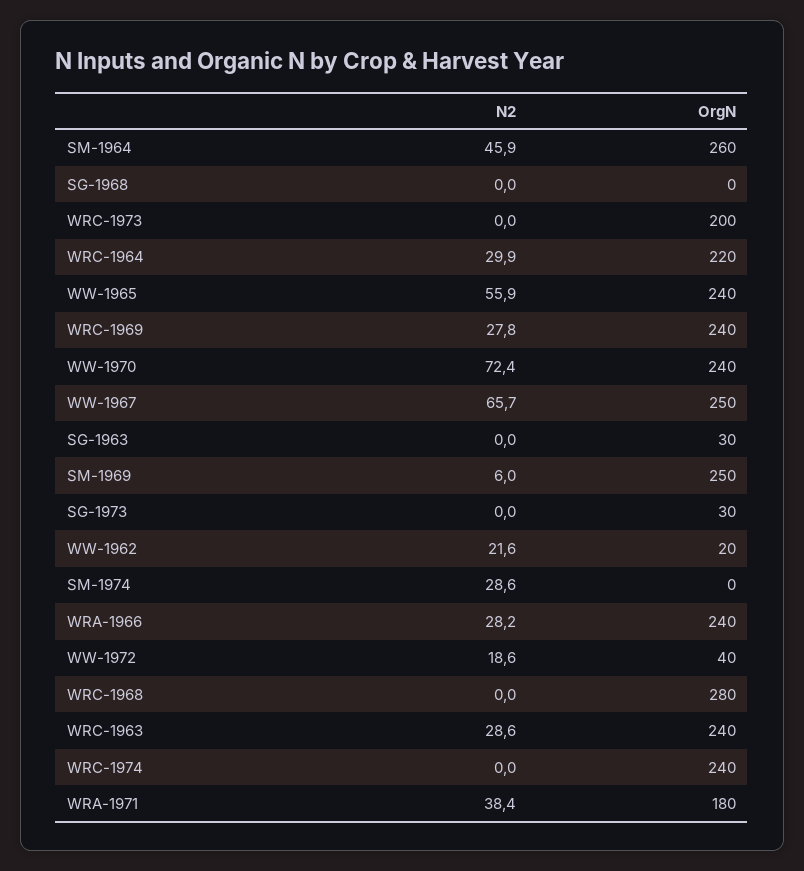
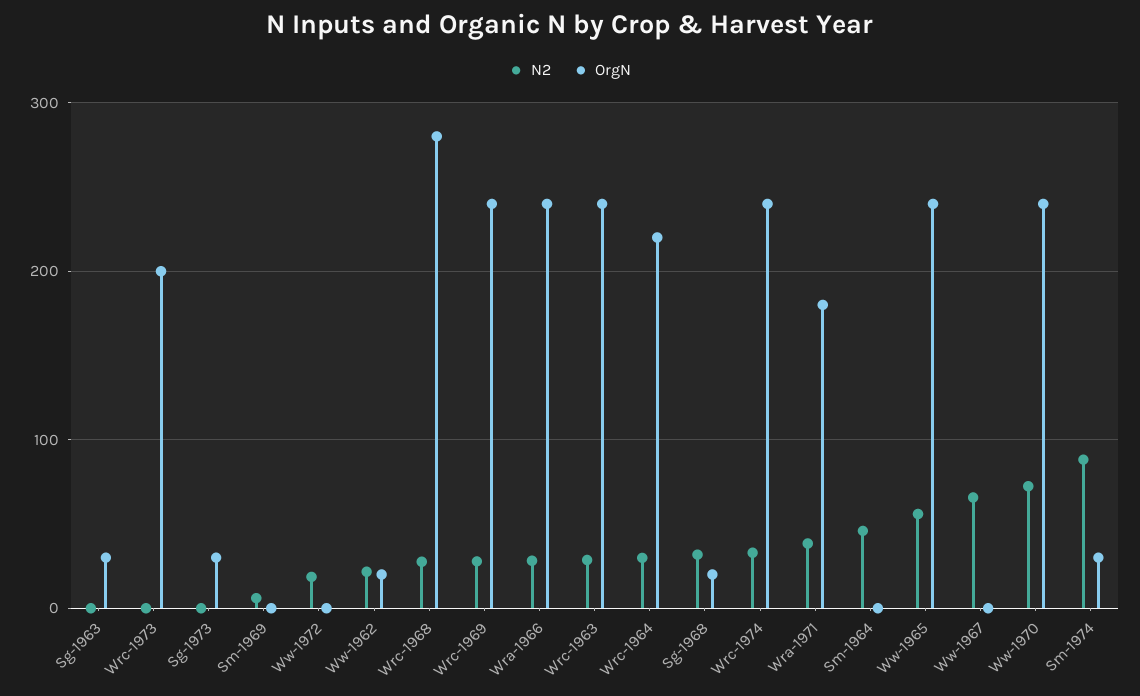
  {
    "N2": {
      "SM-1964": 45.9,
-     "SG-1968": 0,
+     "SG-1968": 30,
      "WRC-1973": 0,
      "WRC-1964": 29.9,
      "WW-1965": 55.9,
      "WRC-1969": 27.8,
      "WW-1970": 72.4,
      "WW-1967": 65.7,
      "SG-1963": 0,
      "SM-1969": 6,
      "SG-1973": 0,
      "WW-1962": 21.6,
-     "SM-1974": 28.6,
+     "SM-1974": 90,
      "WRA-1966": 28.2,
      "WW-1972": 18.6,
-     "WRC-1968": 0,
+     "WRC-1968": 30,
      "WRC-1963": 28.6,
-     "WRC-1974": 0,
+     "WRC-1974": 30,
      "WRA-1971": 38.4
    },
    "OrgN": {
-     "SM-1964": 260,
+     "SM-1964": 0,
-     "SG-1968": 0,
+     "SG-1968": 20,
      "WRC-1973": 200,
      "WRC-1964": 220,
      "WW-1965": 240,
      "WRC-1969": 240,
      "WW-1970": 240,
-     "WW-1967": 250,
+     "WW-1967": 0,
      "SG-1963": 30,
-     "SM-1969": 250,
+     "SM-1969": 0,
      "SG-1973": 30,
      "WW-1962": 20,
-     "SM-1974": 0,
+     "SM-1974": 30,
      "WRA-1966": 240,
-     "WW-1972": 40,
+     "WW-1972": 0,
      "WRC-1968": 280,
      "WRC-1963": 240,
      "WRC-1974": 240,
      "WRA-1971": 180
    }
  }

